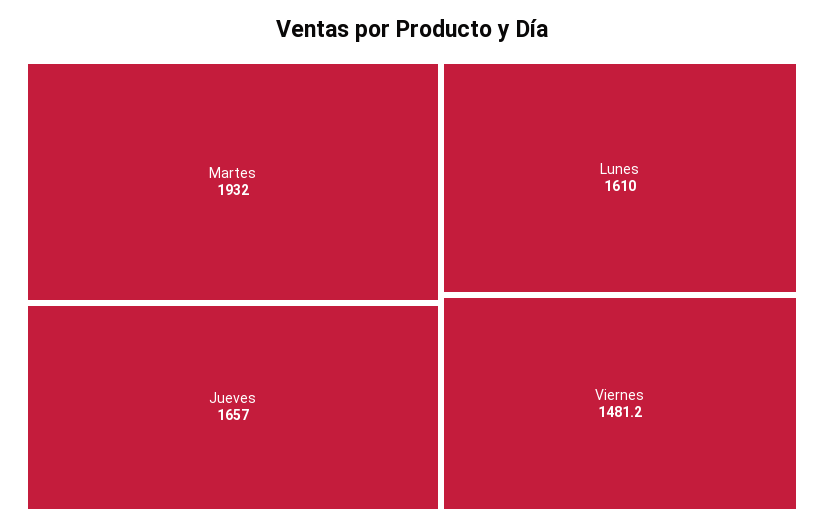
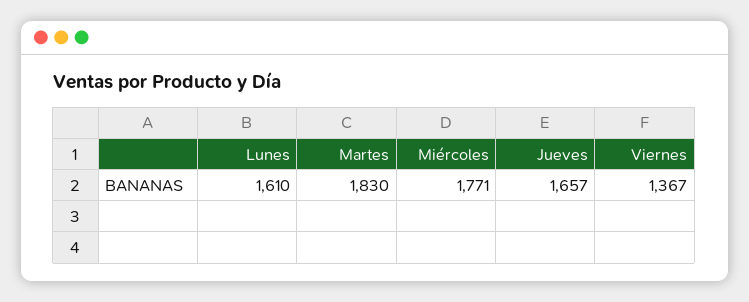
  {
-   "Martes": 1932,
+   "Martes": 1830,
    "Jueves": 1657,
    "Lunes": 1610,
-   "Viernes": 1481.2
+   "Viernes": 1367,
+   "Miércoles": 1771
  }

